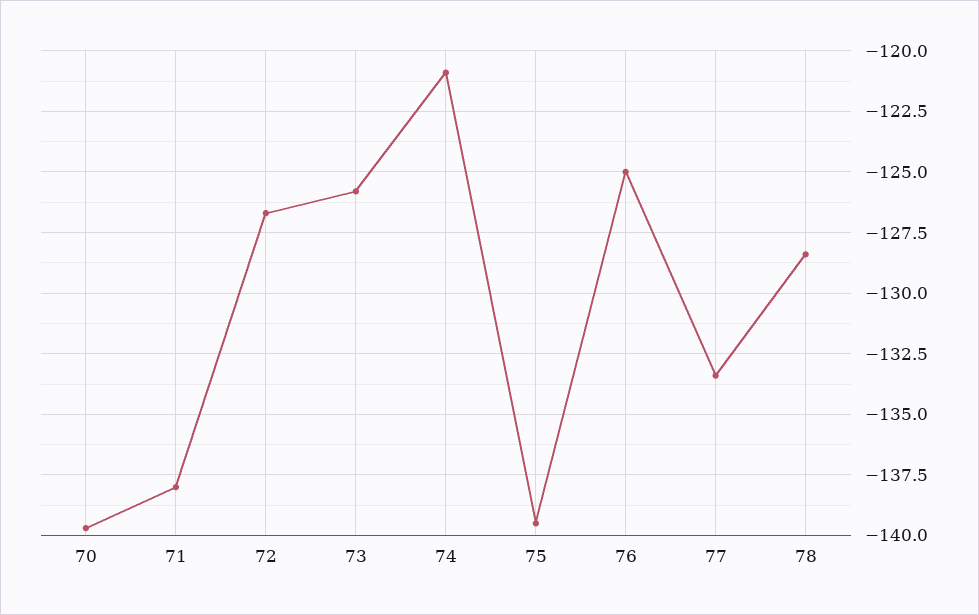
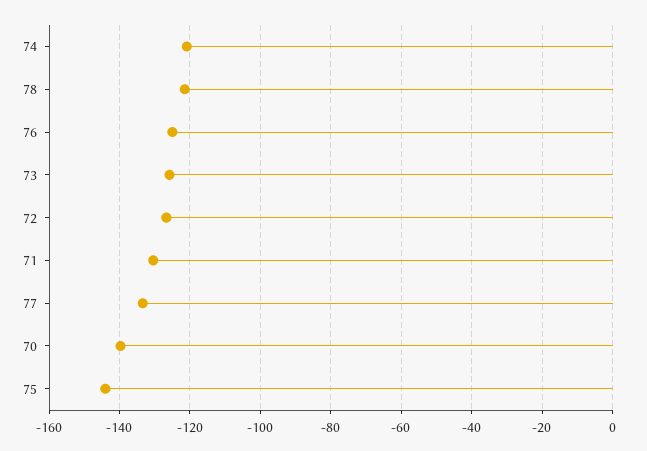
  {
    "70": -139.5,
-   "71": -138,
+   "71": -130,
    "72": -126.5,
    "73": -126,
    "74": -121,
-   "75": -139.5,
+   "75": -144,
    "76": -125,
    "77": -133.5,
-   "78": -128.5
+   "78": -122
  }

